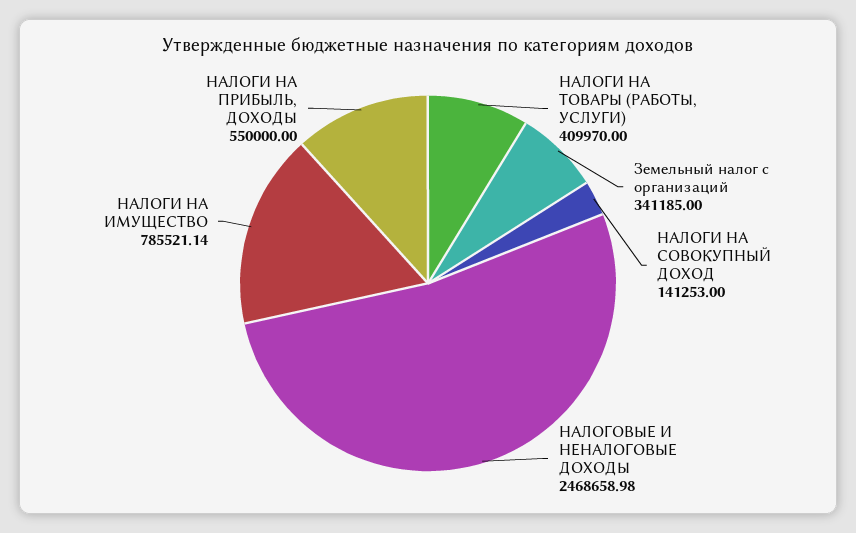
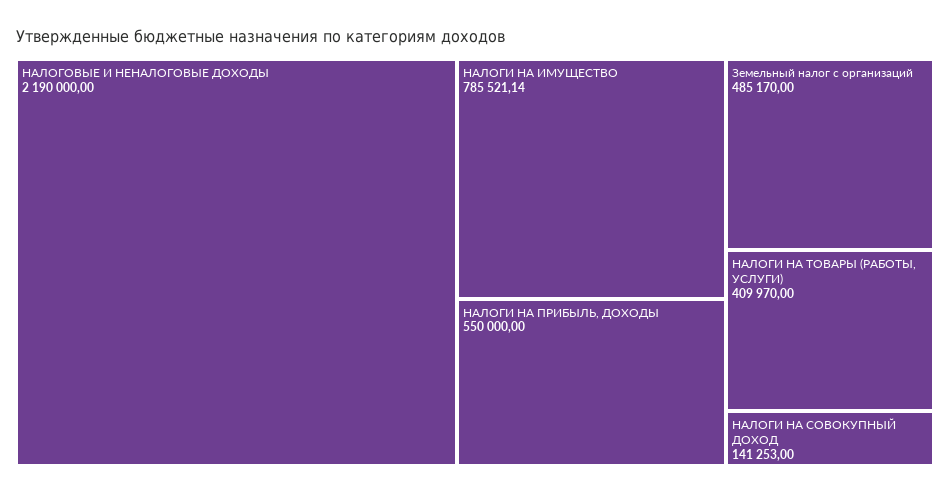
  {
    "НАЛОГИ НА ТОВАРЫ (РАБОТЫ, УСЛУГИ)": 409970,
-   "Земельный налог с организаций": 341185,
+   "Земельный налог с организаций": 485170,
    "НАЛОГИ НА СОВОКУПНЫЙ ДОХОД": 141253,
-   "НАЛОГОВЫЕ И НЕНАЛОГОВЫЕ ДОХОДЫ": 2468658.98,
+   "НАЛОГОВЫЕ И НЕНАЛОГОВЫЕ ДОХОДЫ": 2190000,
    "НАЛОГИ НА ИМУЩЕСТВО": 785521.14,
    "НАЛОГИ НА ПРИБЫЛЬ, ДОХОДЫ": 550000
  }

